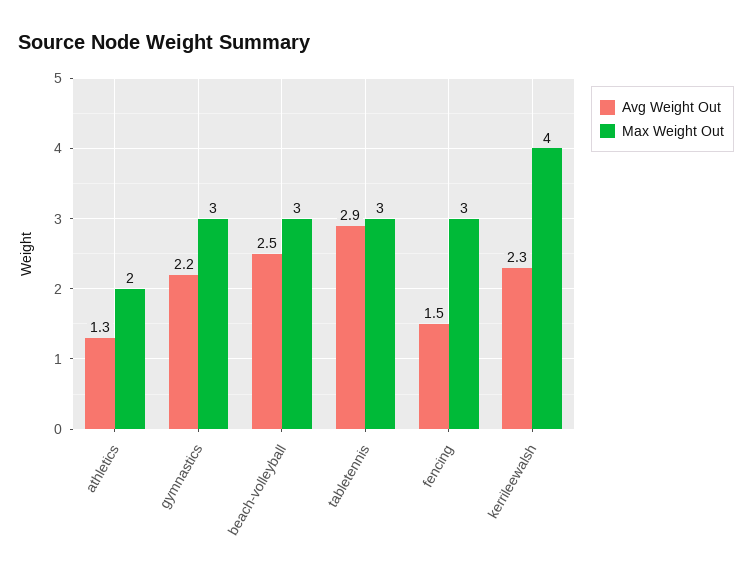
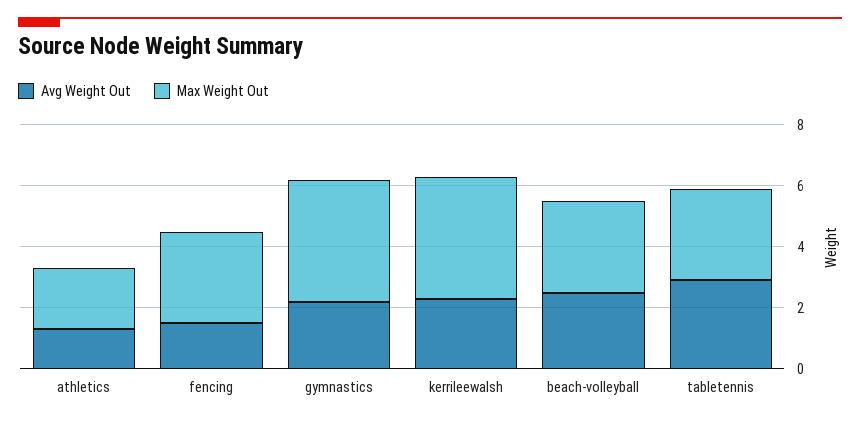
  {
    "Avg Weight Out": {
      "athletics": 1.3,
      "gymnastics": 2.2,
      "beach-volleyball": 2.5,
      "tabletennis": 2.9,
      "fencing": 1.5,
      "kerrileewalsh": 2.3
    },
    "Max Weight Out": {
      "athletics": 2,
-     "gymnastics": 3,
+     "gymnastics": 4,
      "beach-volleyball": 3,
      "tabletennis": 3,
      "fencing": 3,
      "kerrileewalsh": 4
    }
  }

